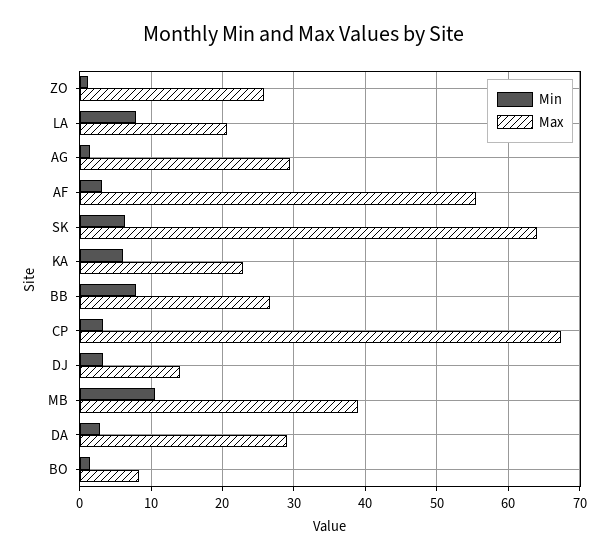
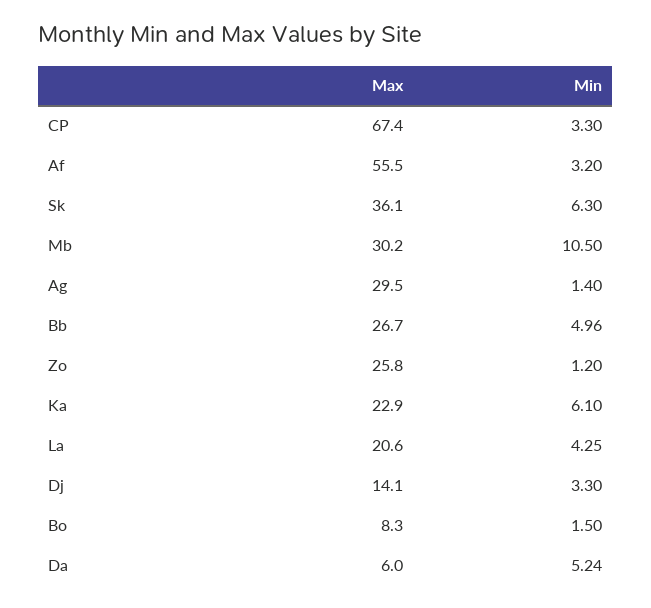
  {
    "Min": {
      "ZO": 1.2,
-     "LA": 8,
+     "LA": 4.25,
      "AG": 1.4,
      "AF": 3.2,
      "SK": 6.3,
      "KA": 6.1,
-     "BB": 8,
+     "BB": 4.96,
      "CP": 3.3,
      "DJ": 3.3,
      "MB": 10.5,
-     "DA": 3,
+     "DA": 5.24,
      "BO": 1.5
    },
    "Max": {
      "ZO": 25.8,
      "LA": 20.6,
      "AG": 29.5,
      "AF": 55.5,
-     "SK": 64,
+     "SK": 36.1,
      "KA": 22.9,
      "BB": 26.7,
      "CP": 67.4,
      "DJ": 14.1,
-     "MB": 39,
+     "MB": 30.2,
-     "DA": 29,
+     "DA": 6,
      "BO": 8.3
    }
  }

